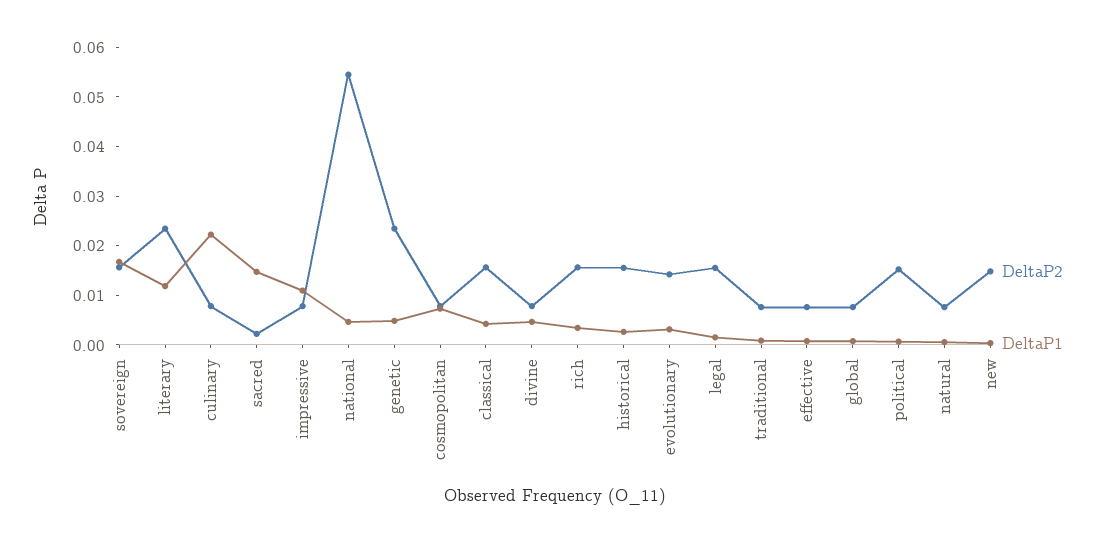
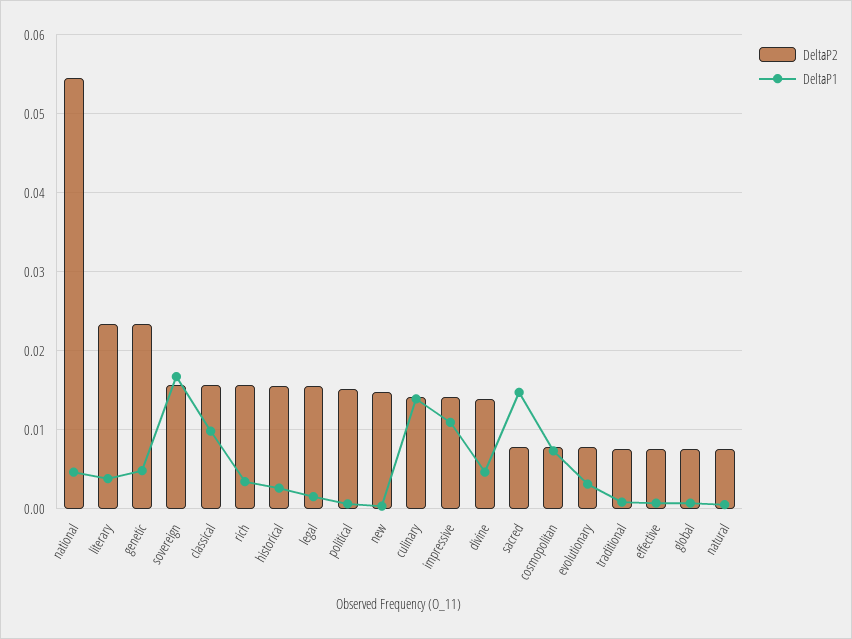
  {
    "DeltaP2": {
      "sovereign": 0.016,
      "literary": 0.023,
-     "culinary": 0.008,
+     "culinary": 0.014,
-     "sacred": 0.002,
+     "sacred": 0.008,
-     "impressive": 0.008,
+     "impressive": 0.014,
      "national": 0.055,
      "genetic": 0.023,
      "cosmopolitan": 0.008,
      "classical": 0.016,
-     "divine": 0.008,
+     "divine": 0.014,
      "rich": 0.016,
      "historical": 0.016,
-     "evolutionary": 0.014,
+     "evolutionary": 0.008,
      "legal": 0.016,
      "traditional": 0.008,
      "effective": 0.008,
      "global": 0.008,
      "political": 0.015,
      "natural": 0.008,
      "new": 0.015
    },
    "DeltaP1": {
      "sovereign": 0.017,
-     "literary": 0.012,
+     "literary": 0.004,
-     "culinary": 0.022,
+     "culinary": 0.014,
      "sacred": 0.015,
      "impressive": 0.011,
      "national": 0.005,
      "genetic": 0.005,
      "cosmopolitan": 0.007,
-     "classical": 0.004,
+     "classical": 0.01,
      "divine": 0.005,
      "rich": 0.003,
      "historical": 0.003,
      "evolutionary": 0.003,
      "legal": 0.002,
      "traditional": 0.001,
      "effective": 0.001,
      "global": 0.001,
      "political": 0.001,
      "natural": 0.001,
      "new": 0
    }
  }

